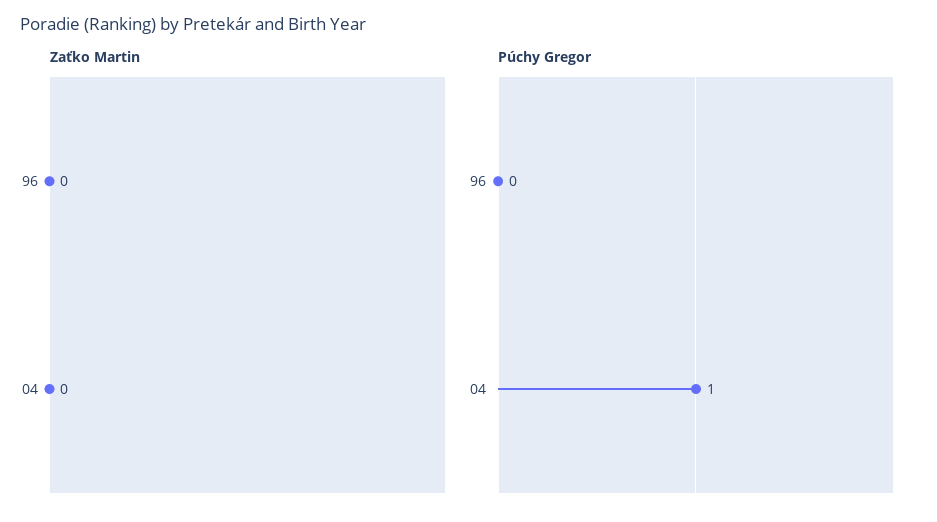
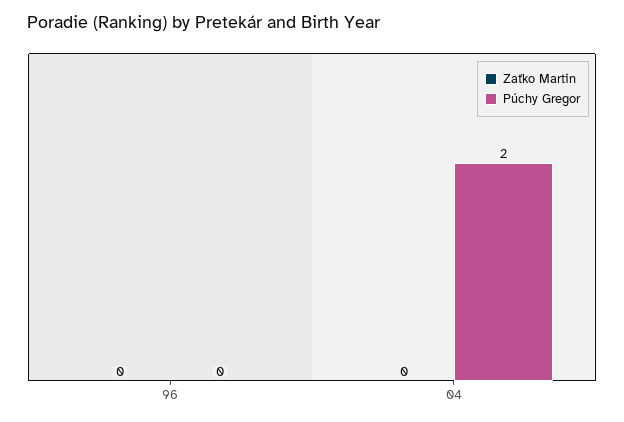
  {
    "Zaťko Martin": {
      "96": 0,
      "04": 0
    },
    "Púchy Gregor": {
      "96": 0,
-     "04": 1
+     "04": 2
    }
  }

